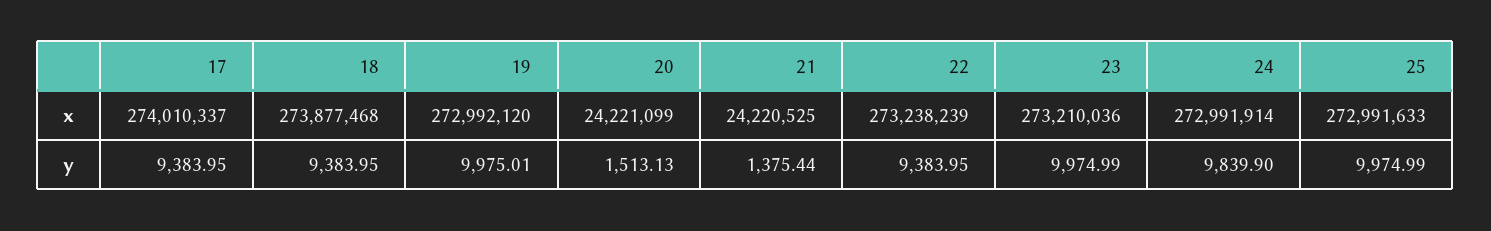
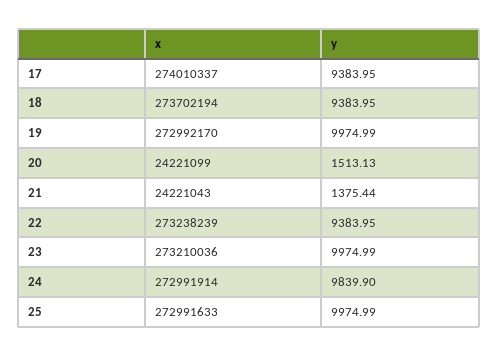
  {
    "17": {
      "x": 274010337,
      "y": 9383.95
    },
    "18": {
-     "x": 273877468,
+     "x": 273702194,
      "y": 9383.95
    },
    "19": {
-     "x": 272992120,
+     "x": 272992170,
-     "y": 9975.01
+     "y": 9974.99
    },
    "20": {
      "x": 24221099,
      "y": 1513.13
    },
    "21": {
-     "x": 24220525,
+     "x": 24221043,
      "y": 1375.44
    },
    "22": {
      "x": 273238239,
      "y": 9383.95
    },
    "23": {
      "x": 273210036,
      "y": 9974.99
    },
    "24": {
      "x": 272991914,
      "y": 9839.9
    },
    "25": {
      "x": 272991633,
      "y": 9974.99
    }
  }

